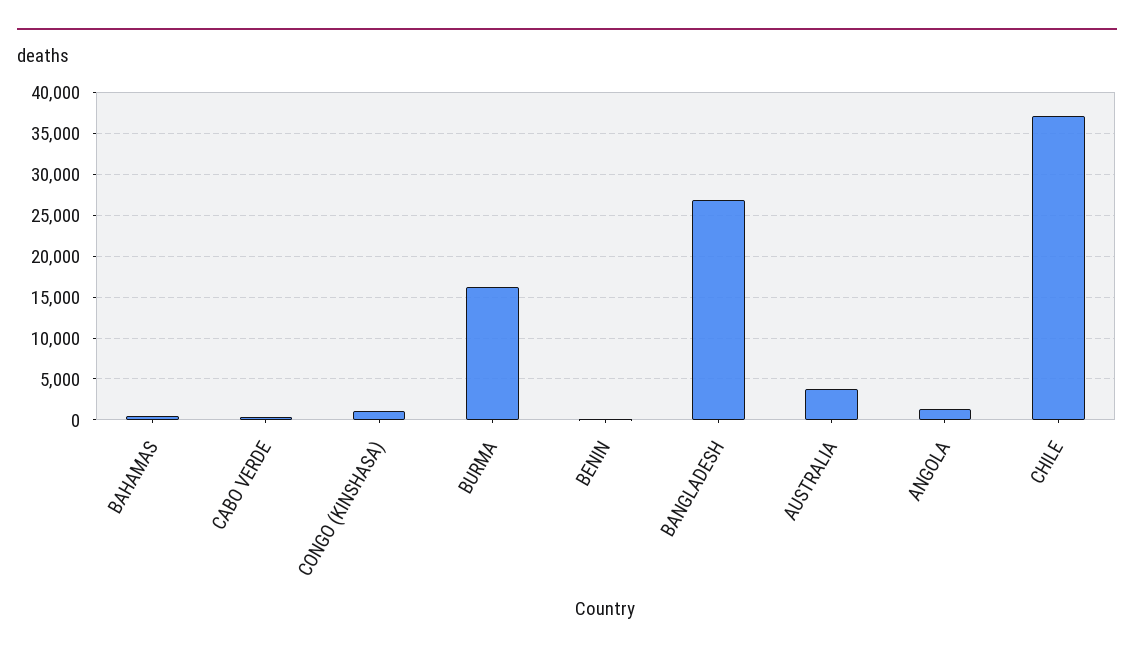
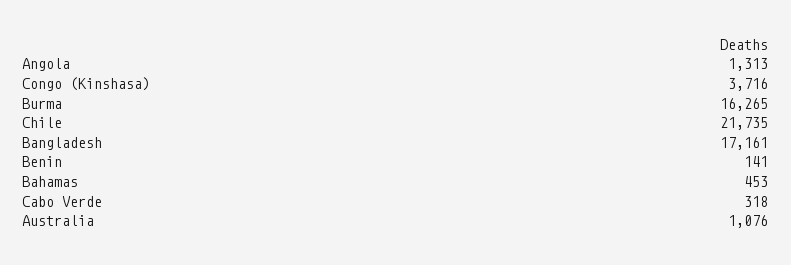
  {
    "BAHAMAS": 453,
    "CABO VERDE": 318,
-   "CONGO (KINSHASA)": 1000,
+   "CONGO (KINSHASA)": 3716,
    "BURMA": 16265,
    "BENIN": 141,
-   "BANGLADESH": 27000,
+   "BANGLADESH": 17161,
-   "AUSTRALIA": 4000,
+   "AUSTRALIA": 1076,
    "ANGOLA": 1313,
-   "CHILE": 37000
+   "CHILE": 21735
  }

